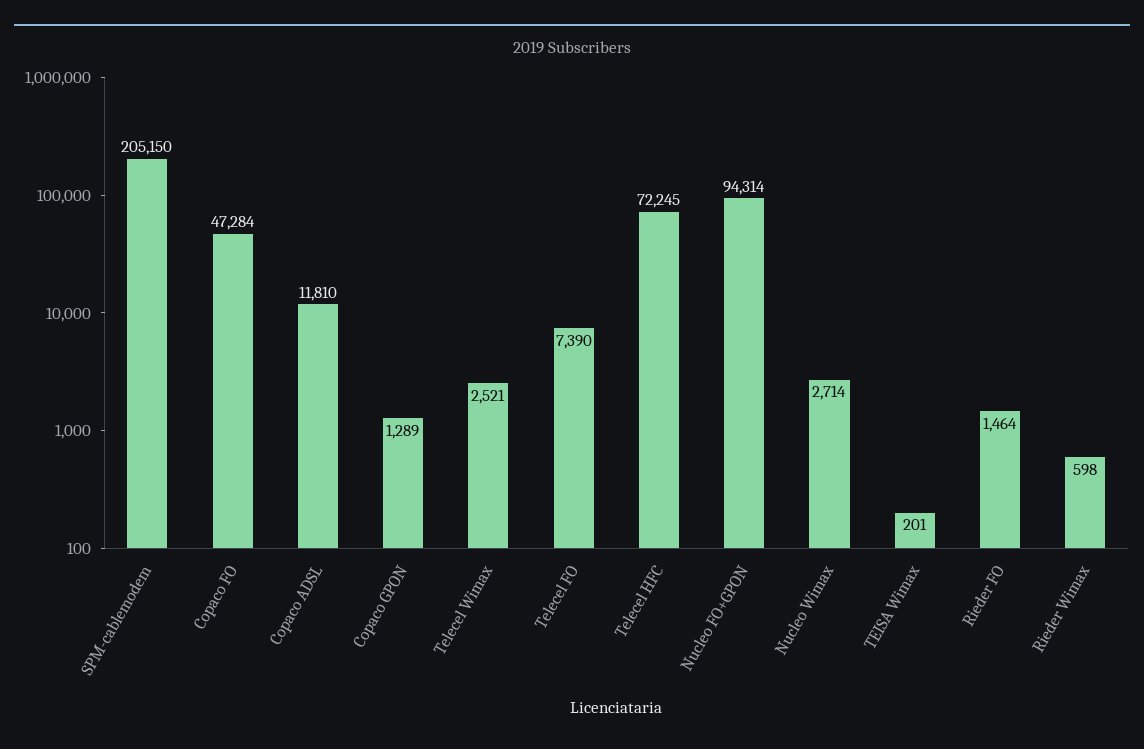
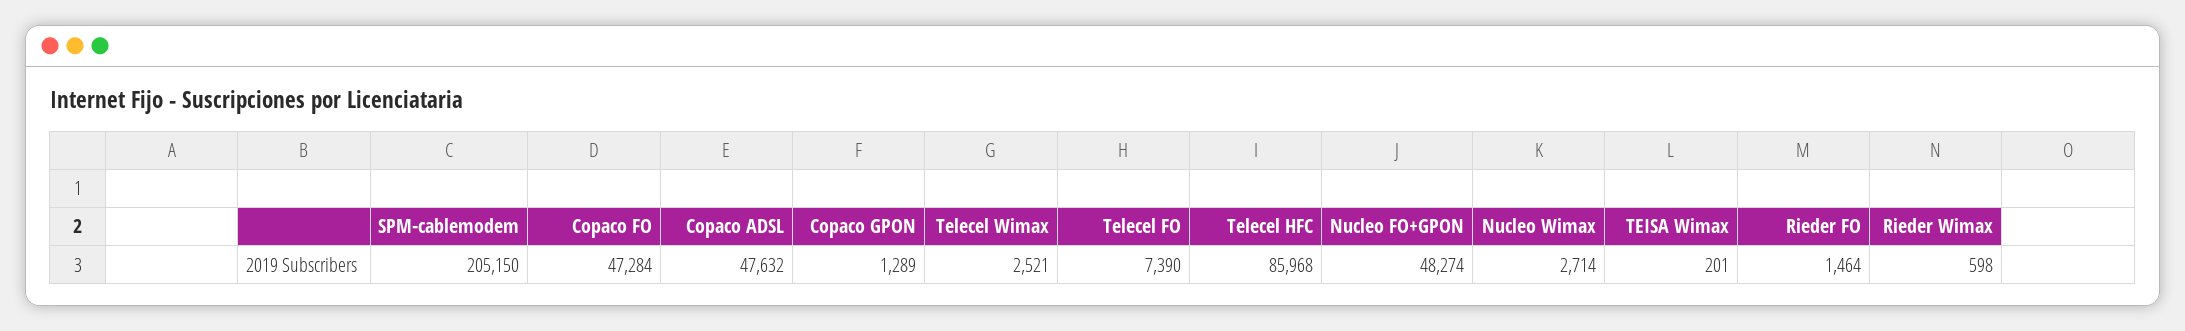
  {
    "SPM-cablemodem": 205150,
    "Copaco FO": 47284,
-   "Copaco ADSL": 11810,
+   "Copaco ADSL": 47632,
    "Copaco GPON": 1289,
    "Telecel Wimax": 2521,
    "Telecel FO": 7390,
-   "Telecel HFC": 72245,
+   "Telecel HFC": 85968,
-   "Nucleo FO+GPON": 94314,
+   "Nucleo FO+GPON": 48274,
    "Nucleo Wimax": 2714,
    "TEISA Wimax": 201,
    "Rieder FO": 1464,
    "Rieder Wimax": 598
  }

